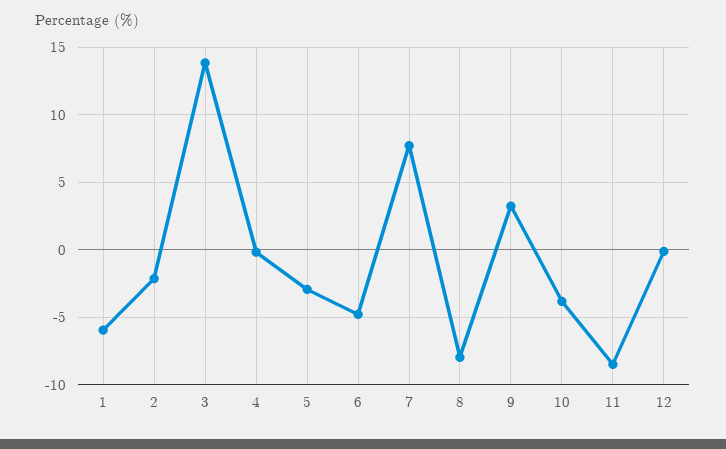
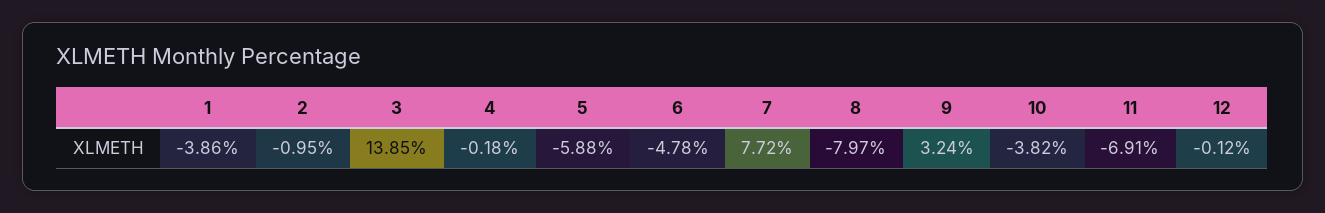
  {
-   "1": -6,
+   "1": -3.86,
-   "2": -2,
+   "2": -0.95,
    "3": 13.85,
    "4": -0.18,
-   "5": -3,
+   "5": -5.88,
    "6": -4.78,
    "7": 7.72,
    "8": -7.97,
    "9": 3.24,
    "10": -3.82,
-   "11": -8.5,
+   "11": -6.91,
    "12": -0.12
  }

